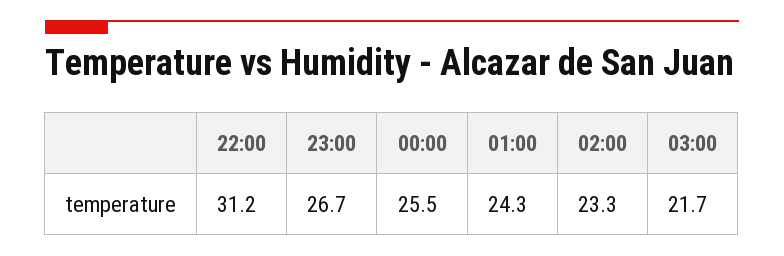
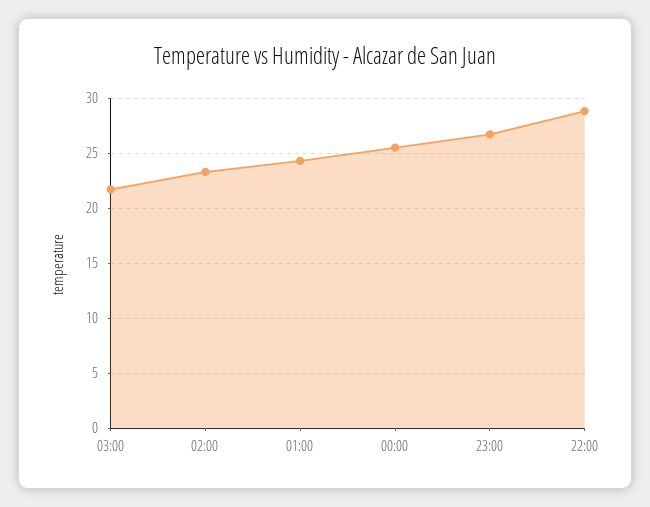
  {
-   "22:00": 31.2,
+   "22:00": 29,
    "23:00": 26.7,
    "00:00": 25.5,
    "01:00": 24.3,
    "02:00": 23.3,
    "03:00": 21.7
  }

